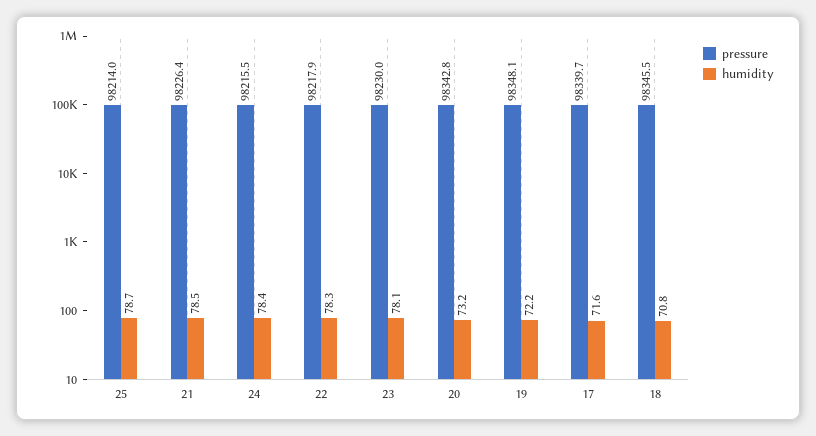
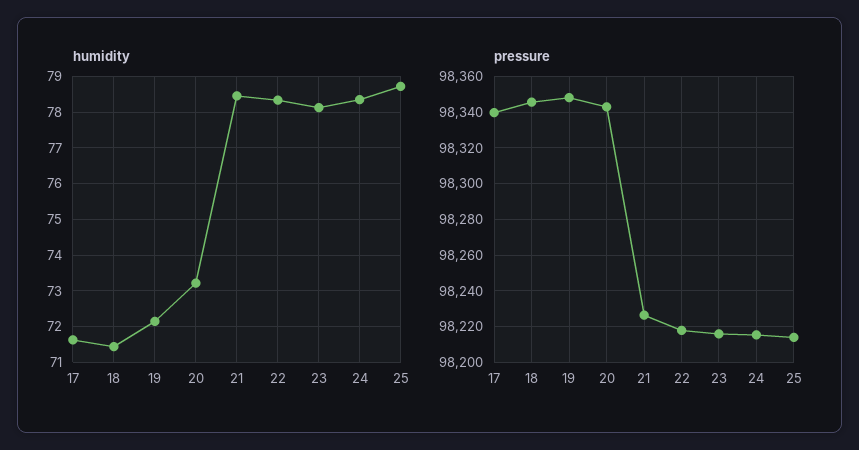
  {
    "pressure": {
      "25": 98214,
      "21": 98226.4,
      "24": 98215.5,
      "22": 98217.9,
-     "23": 98230,
+     "23": 98215,
      "20": 98342.8,
      "19": 98348.1,
      "17": 98339.7,
      "18": 98345.5
    },
    "humidity": {
      "25": 78.7,
      "21": 78.5,
      "24": 78.4,
      "22": 78.3,
      "23": 78.1,
      "20": 73.2,
      "19": 72.2,
      "17": 71.6,
-     "18": 70.8
+     "18": 71.4
    }
  }

